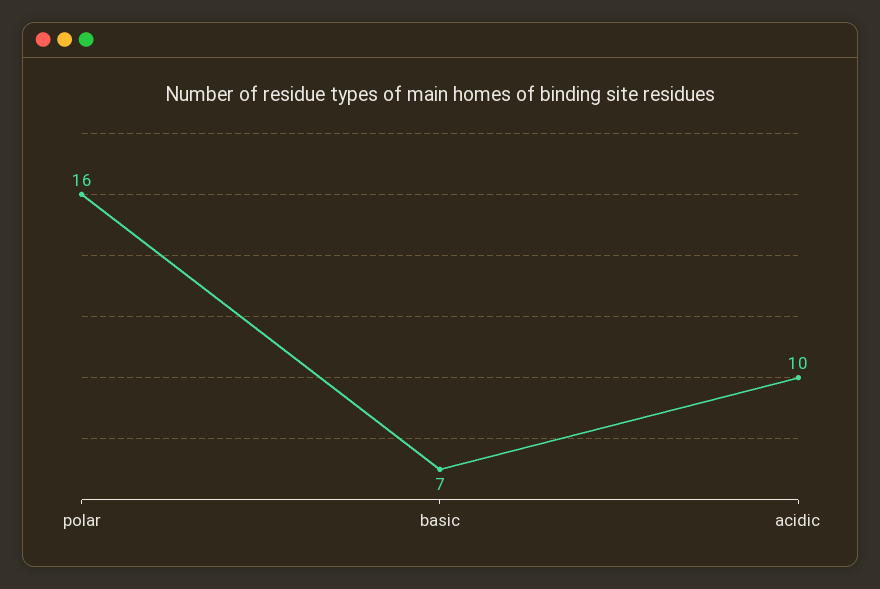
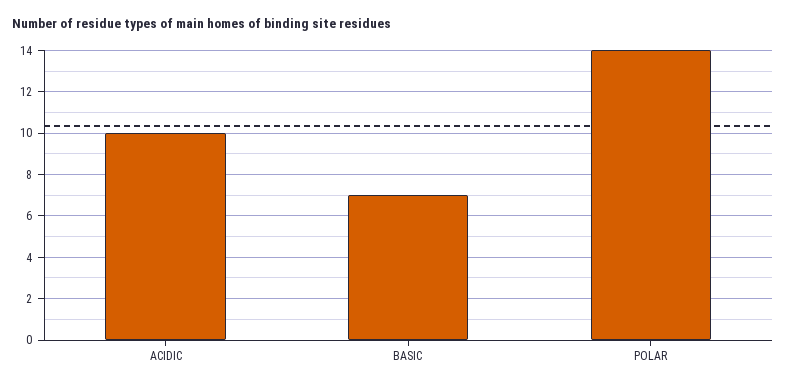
  {
-   "polar": 16,
+   "polar": 14,
    "basic": 7,
    "acidic": 10
  }

